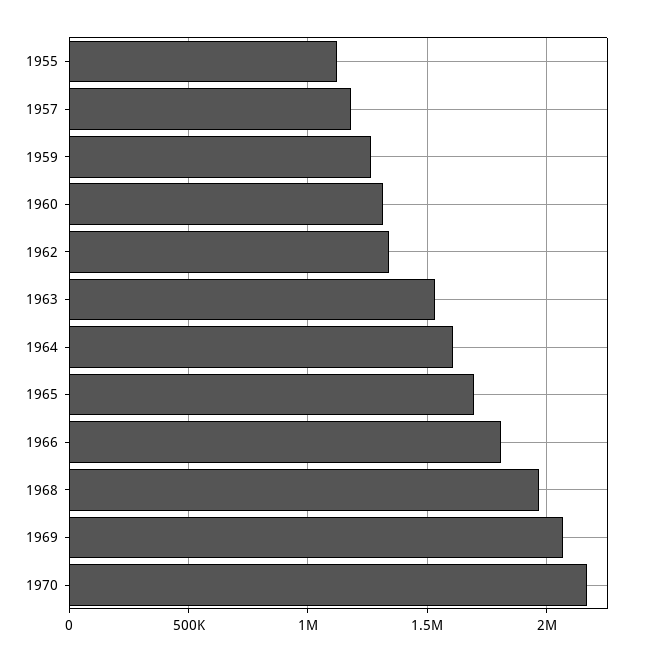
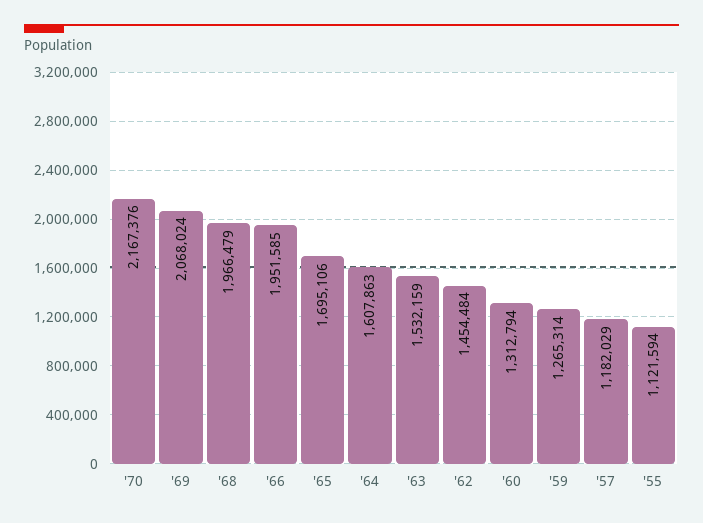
  {
    "1955": 1121594,
    "1957": 1182029,
    "1959": 1265314,
    "1960": 1312794,
-   "1962": 1350000,
+   "1962": 1454484,
    "1963": 1532159,
    "1964": 1607863,
    "1965": 1695106,
-   "1966": 1800000,
+   "1966": 1951585,
    "1968": 1966479,
    "1969": 2068024,
    "1970": 2167376
  }

